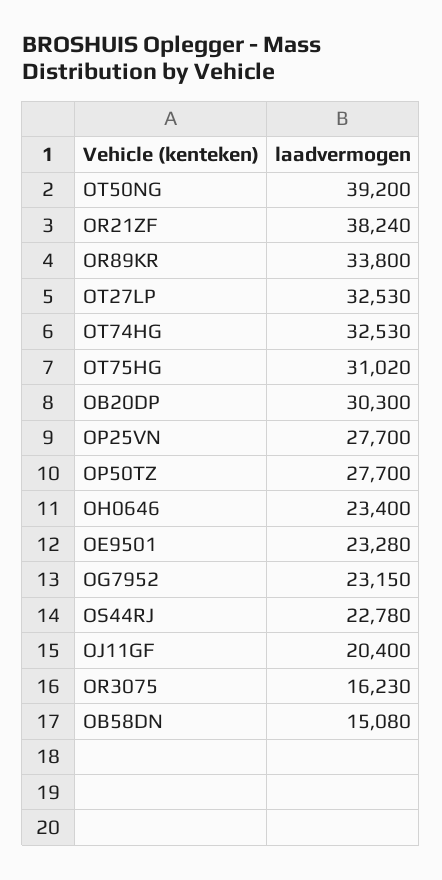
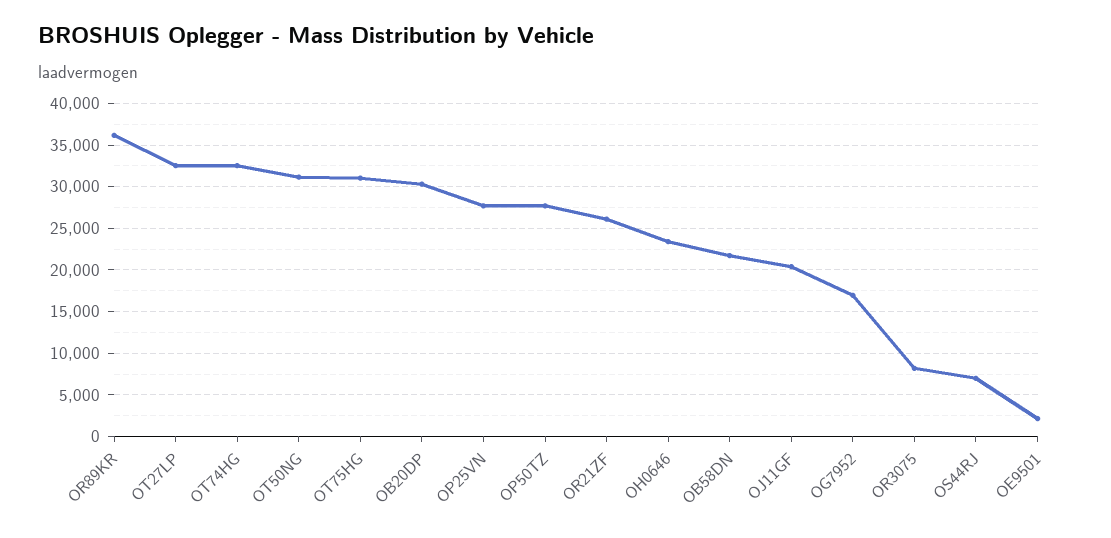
  {
-   "OT50NG": 39200,
+   "OT50NG": 31000,
-   "OR21ZF": 38240,
+   "OR21ZF": 26000,
-   "OR89KR": 33800,
+   "OR89KR": 36000,
    "OT27LP": 32530,
    "OT74HG": 32530,
    "OT75HG": 31020,
    "OB20DP": 30300,
    "OP25VN": 27700,
    "OP50TZ": 27700,
    "OH0646": 23400,
-   "OE9501": 23280,
+   "OE9501": 2000,
-   "OG7952": 23150,
+   "OG7952": 17000,
-   "OS44RJ": 22780,
+   "OS44RJ": 7000,
    "OJ11GF": 20400,
-   "OR3075": 16230,
+   "OR3075": 8000,
-   "OB58DN": 15080
+   "OB58DN": 22000
  }

